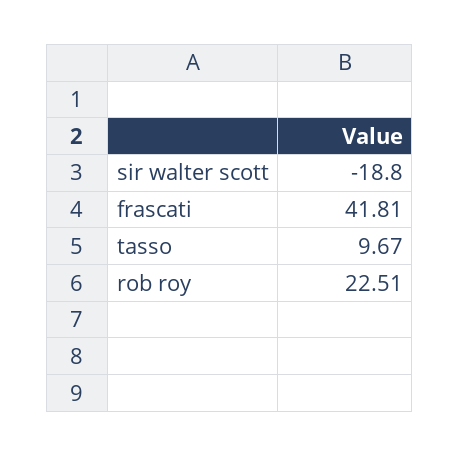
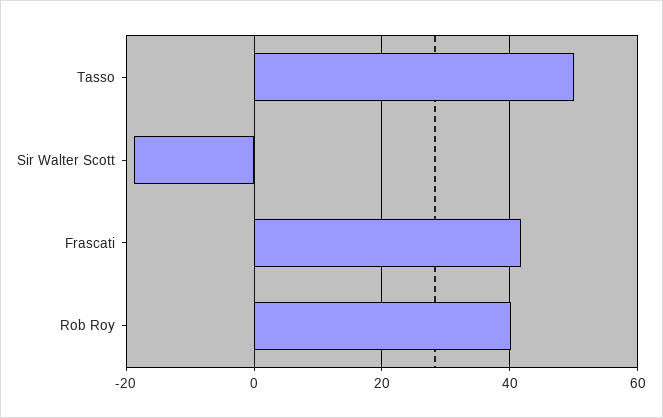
  {
    "sir walter scott": -18.8,
    "frascati": 41.81,
-   "tasso": 9.67,
+   "tasso": 50,
-   "rob roy": 22.51
+   "rob roy": 40
  }

